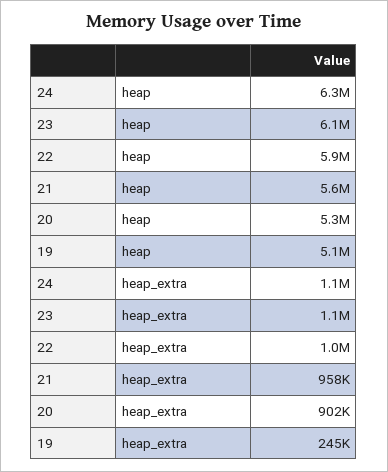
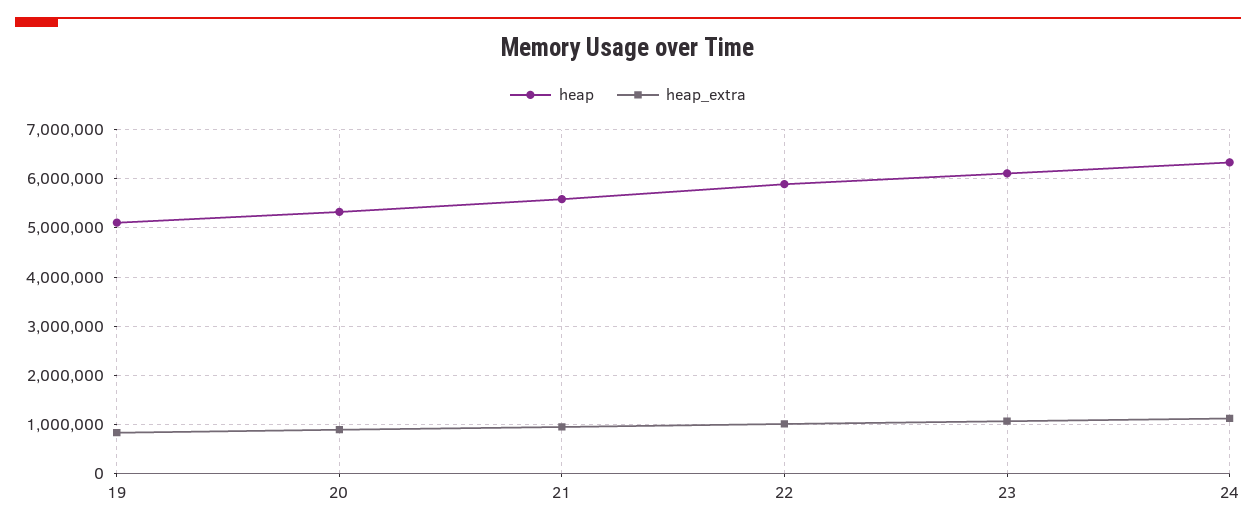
  {
    "heap": {
      "24": 6300000,
      "23": 6100000,
      "22": 5900000,
      "21": 5600000,
      "20": 5300000,
      "19": 5100000
    },
    "heap_extra": {
      "24": 1100000,
      "23": 1100000,
      "22": 1000000,
      "21": 958000,
      "20": 902000,
-     "19": 245000
+     "19": 800000
    }
  }

